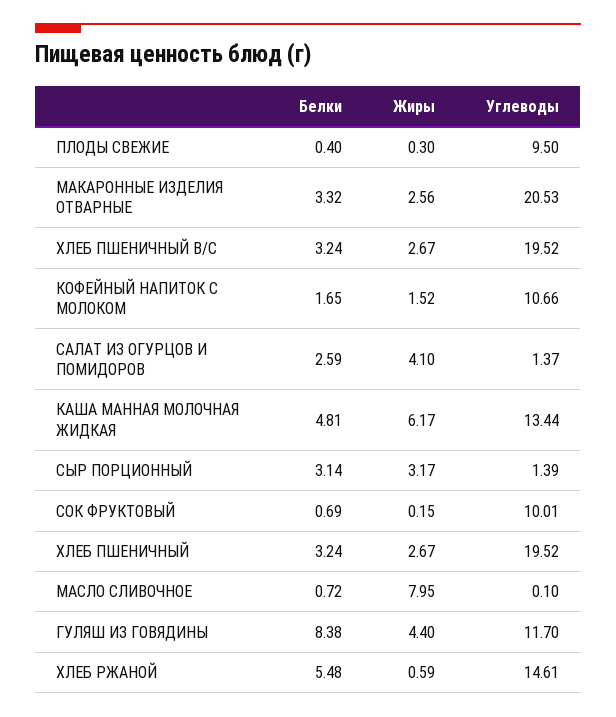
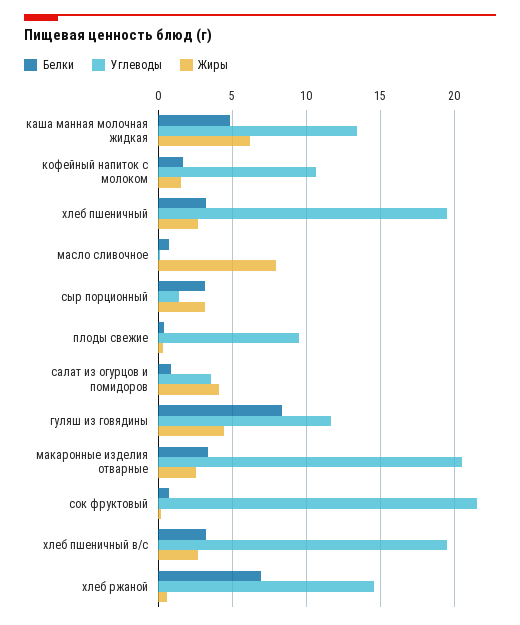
  {
    "Белки": {
      "ПЛОДЫ СВЕЖИЕ": 0.4,
      "МАКАРОННЫЕ ИЗДЕЛИЯ ОТВАРНЫЕ": 3.32,
      "ХЛЕБ ПШЕНИЧНЫЙ В/С": 3.24,
      "КОФЕЙНЫЙ НАПИТОК С МОЛОКОМ": 1.65,
-     "САЛАТ ИЗ ОГУРЦОВ И ПОМИДОРОВ": 2.59,
+     "САЛАТ ИЗ ОГУРЦОВ И ПОМИДОРОВ": 1,
      "КАША МАННАЯ МОЛОЧНАЯ ЖИДКАЯ": 4.81,
      "СЫР ПОРЦИОННЫЙ": 3.14,
      "СОК ФРУКТОВЫЙ": 0.69,
      "ХЛЕБ ПШЕНИЧНЫЙ": 3.24,
      "МАСЛО СЛИВОЧНОЕ": 0.72,
      "ГУЛЯШ ИЗ ГОВЯДИНЫ": 8.38,
-     "ХЛЕБ РЖАНОЙ": 5.48
+     "ХЛЕБ РЖАНОЙ": 7
    },
    "Жиры": {
      "ПЛОДЫ СВЕЖИЕ": 0.3,
      "МАКАРОННЫЕ ИЗДЕЛИЯ ОТВАРНЫЕ": 2.56,
      "ХЛЕБ ПШЕНИЧНЫЙ В/С": 2.67,
      "КОФЕЙНЫЙ НАПИТОК С МОЛОКОМ": 1.52,
      "САЛАТ ИЗ ОГУРЦОВ И ПОМИДОРОВ": 4.1,
      "КАША МАННАЯ МОЛОЧНАЯ ЖИДКАЯ": 6.17,
      "СЫР ПОРЦИОННЫЙ": 3.17,
      "СОК ФРУКТОВЫЙ": 0.15,
      "ХЛЕБ ПШЕНИЧНЫЙ": 2.67,
      "МАСЛО СЛИВОЧНОЕ": 7.95,
      "ГУЛЯШ ИЗ ГОВЯДИНЫ": 4.4,
      "ХЛЕБ РЖАНОЙ": 0.59
    },
    "Углеводы": {
      "ПЛОДЫ СВЕЖИЕ": 9.5,
      "МАКАРОННЫЕ ИЗДЕЛИЯ ОТВАРНЫЕ": 20.53,
      "ХЛЕБ ПШЕНИЧНЫЙ В/С": 19.52,
      "КОФЕЙНЫЙ НАПИТОК С МОЛОКОМ": 10.66,
-     "САЛАТ ИЗ ОГУРЦОВ И ПОМИДОРОВ": 1.37,
+     "САЛАТ ИЗ ОГУРЦОВ И ПОМИДОРОВ": 3.5,
      "КАША МАННАЯ МОЛОЧНАЯ ЖИДКАЯ": 13.44,
      "СЫР ПОРЦИОННЫЙ": 1.39,
-     "СОК ФРУКТОВЫЙ": 10.01,
+     "СОК ФРУКТОВЫЙ": 21.5,
      "ХЛЕБ ПШЕНИЧНЫЙ": 19.52,
      "МАСЛО СЛИВОЧНОЕ": 0.1,
      "ГУЛЯШ ИЗ ГОВЯДИНЫ": 11.7,
      "ХЛЕБ РЖАНОЙ": 14.61
    }
  }

